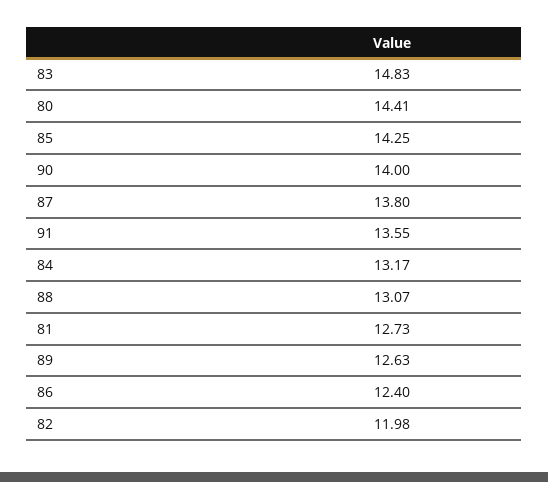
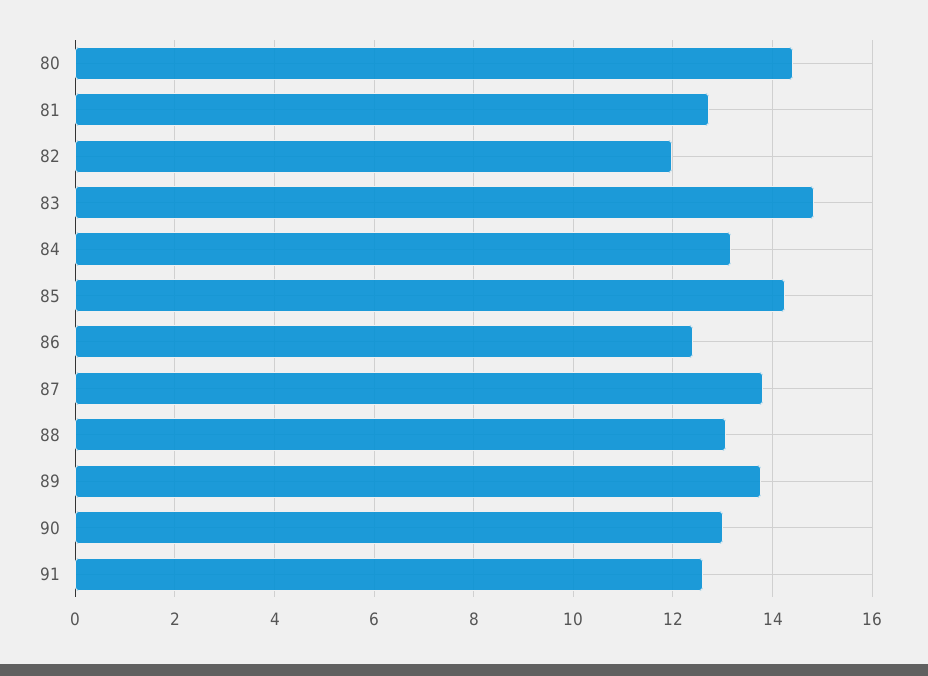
  {
    "83": 14.83,
    "80": 14.41,
    "85": 14.25,
-   "90": 14,
+   "90": 13,
    "87": 13.8,
-   "91": 13.55,
+   "91": 12.6,
    "84": 13.17,
    "88": 13.07,
    "81": 12.73,
-   "89": 12.63,
+   "89": 13.8,
    "86": 12.4,
    "82": 11.98
  }

